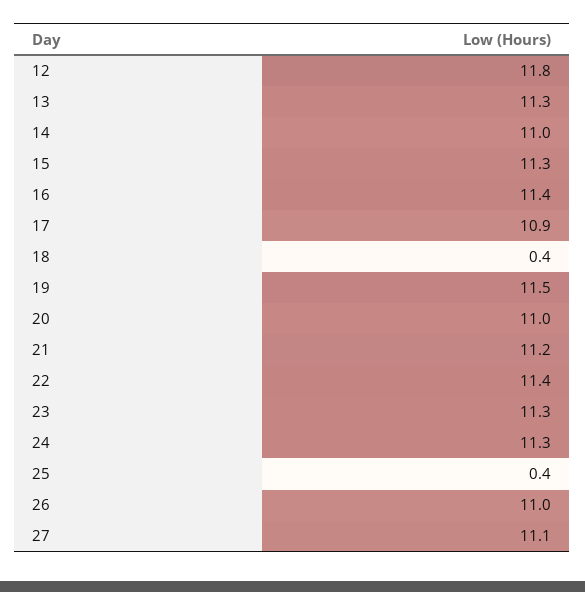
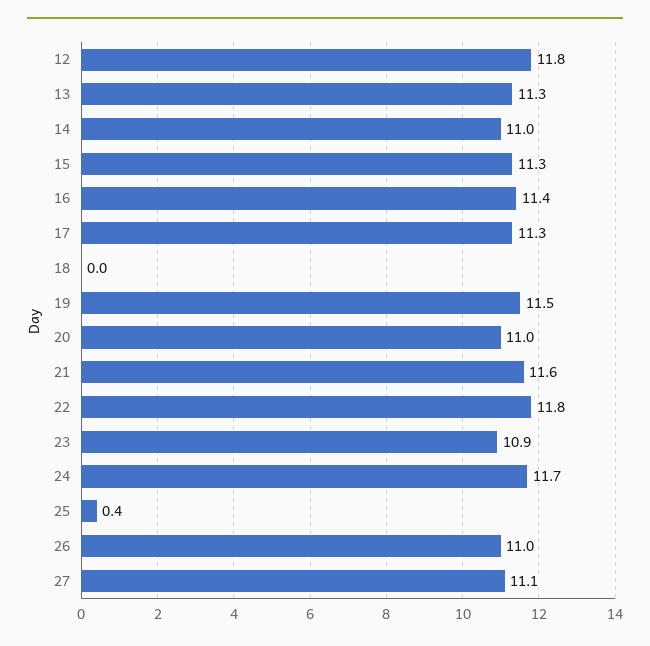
  {
    "12": 11.8,
    "13": 11.3,
    "14": 11,
    "15": 11.3,
    "16": 11.4,
-   "17": 10.9,
+   "17": 11.3,
-   "18": 0.4,
+   "18": 0,
    "19": 11.5,
    "20": 11,
-   "21": 11.2,
+   "21": 11.6,
-   "22": 11.4,
+   "22": 11.8,
-   "23": 11.3,
+   "23": 10.9,
-   "24": 11.3,
+   "24": 11.7,
    "25": 0.4,
    "26": 11,
    "27": 11.1
  }

